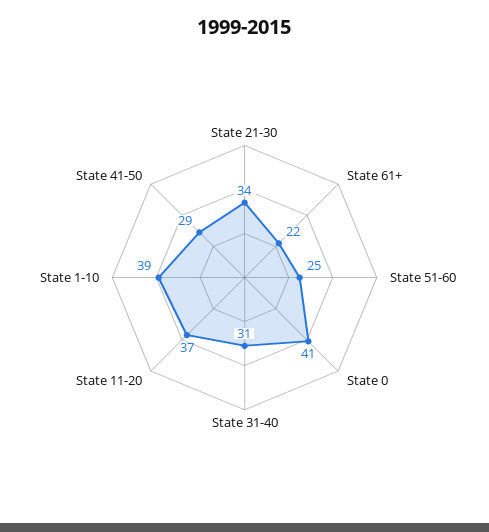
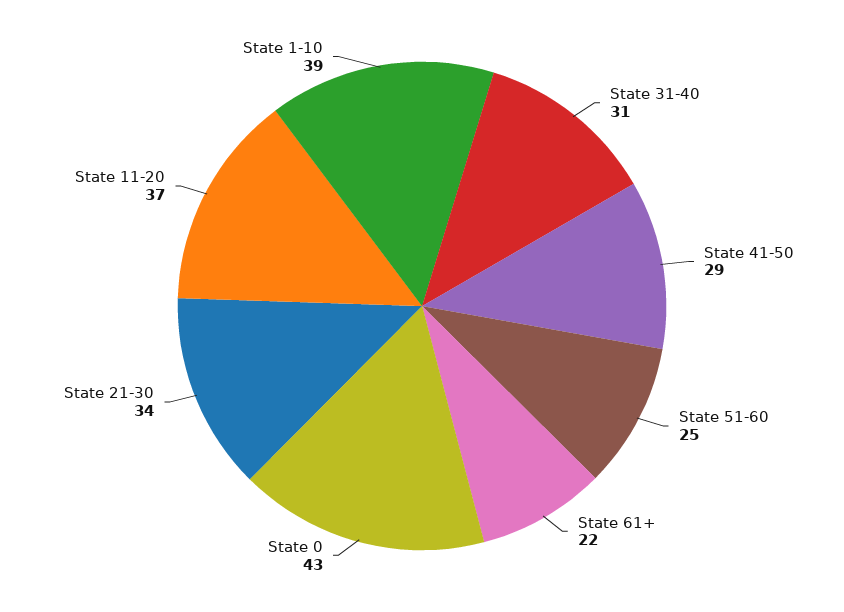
  {
    "State 21-30": 34,
    "State 61+": 22,
    "State 51-60": 25,
-   "State 0": 41,
+   "State 0": 43,
    "State 31-40": 31,
    "State 11-20": 37,
    "State 1-10": 39,
    "State 41-50": 29
  }

